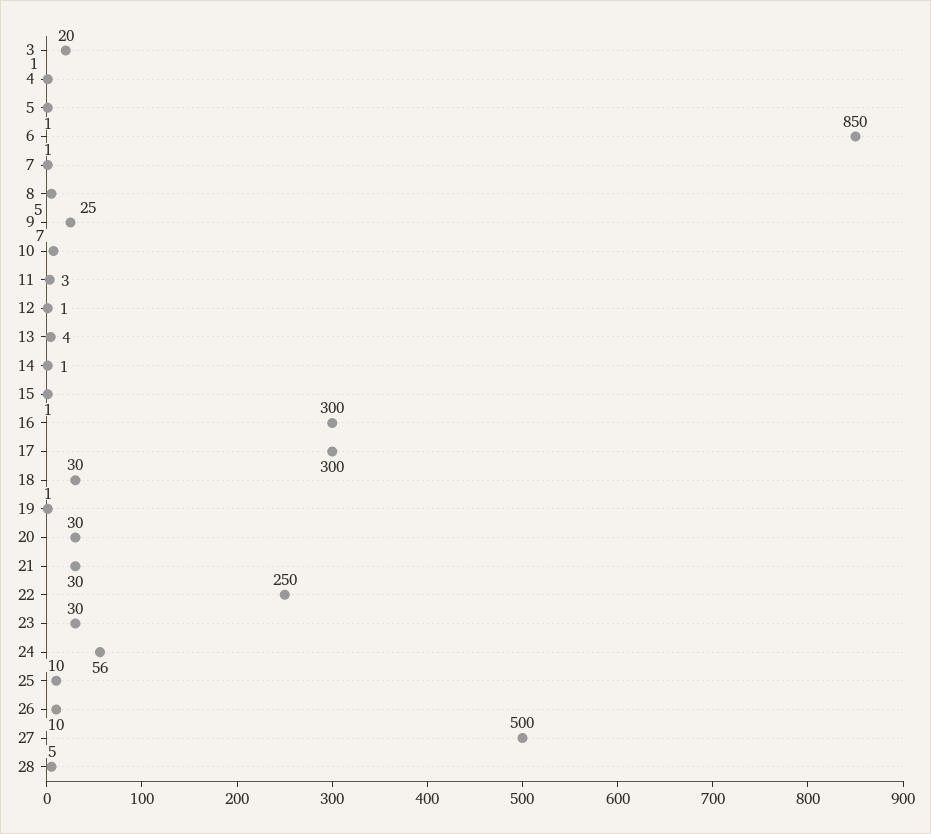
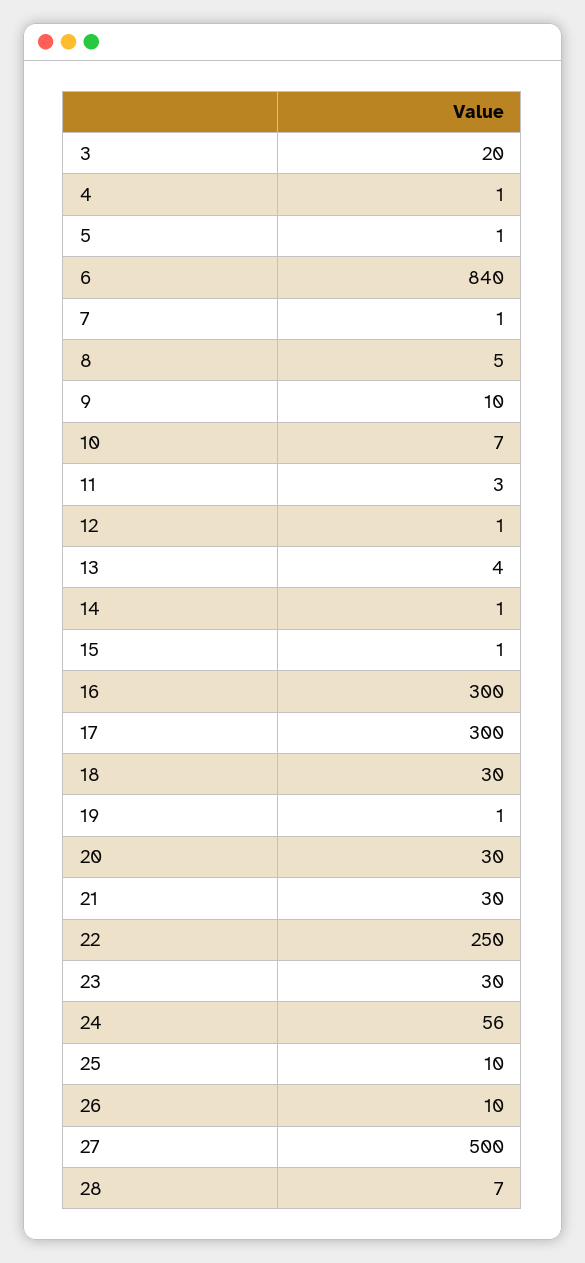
  {
    "3": 20,
    "4": 1,
    "5": 1,
-   "6": 850,
+   "6": 840,
    "7": 1,
    "8": 5,
-   "9": 25,
+   "9": 10,
    "10": 7,
    "11": 3,
    "12": 1,
    "13": 4,
    "14": 1,
    "15": 1,
    "16": 300,
    "17": 300,
    "18": 30,
    "19": 1,
    "20": 30,
    "21": 30,
    "22": 250,
    "23": 30,
    "24": 56,
    "25": 10,
    "26": 10,
    "27": 500,
-   "28": 5
+   "28": 7
  }

